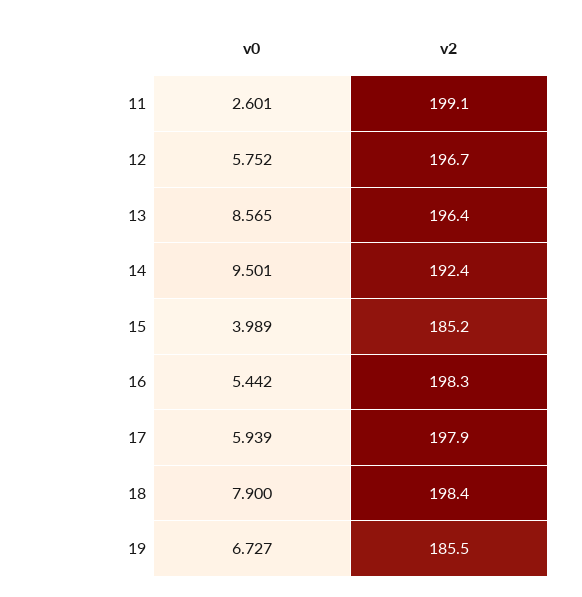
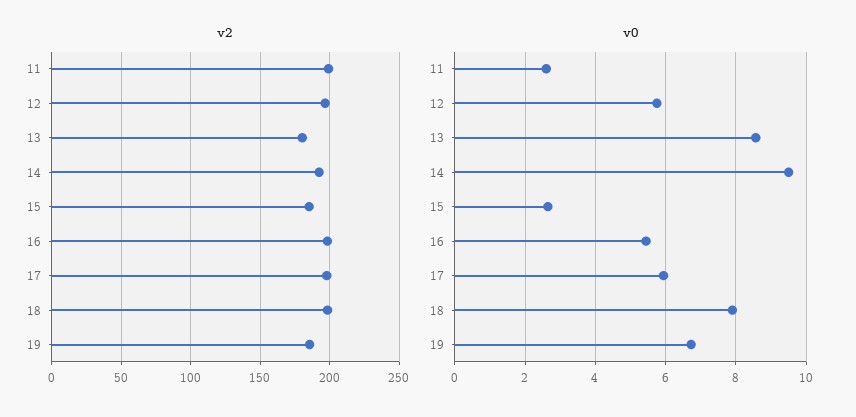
  {
    "v0": {
      "11": 2.601,
      "12": 5.752,
      "13": 8.565,
      "14": 9.501,
-     "15": 3.989,
+     "15": 2.6,
      "16": 5.442,
      "17": 5.939,
      "18": 7.9,
      "19": 6.727
    },
    "v2": {
      "11": 199.1,
      "12": 196.7,
-     "13": 196.4,
+     "13": 180,
      "14": 192.4,
      "15": 185.2,
      "16": 198.3,
      "17": 197.9,
      "18": 198.4,
      "19": 185.5
    }
  }

